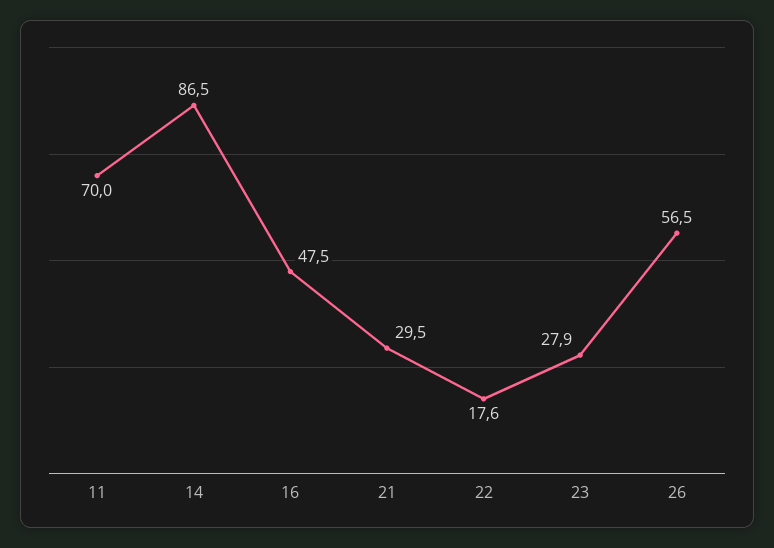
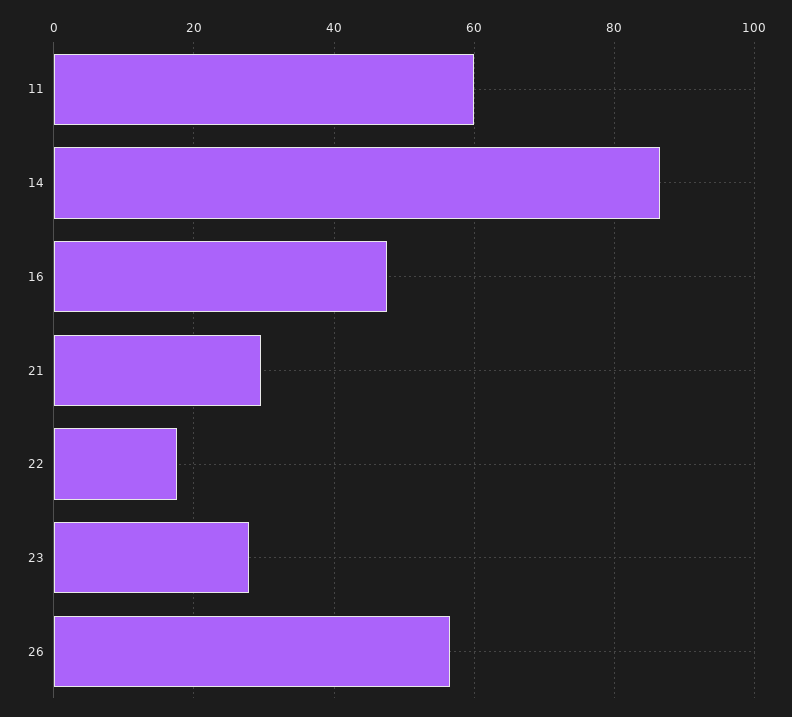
  {
-   "11": 70,
+   "11": 60,
    "14": 86.5,
    "16": 47.5,
    "21": 29.5,
    "22": 17.6,
    "23": 27.9,
    "26": 56.5
  }

